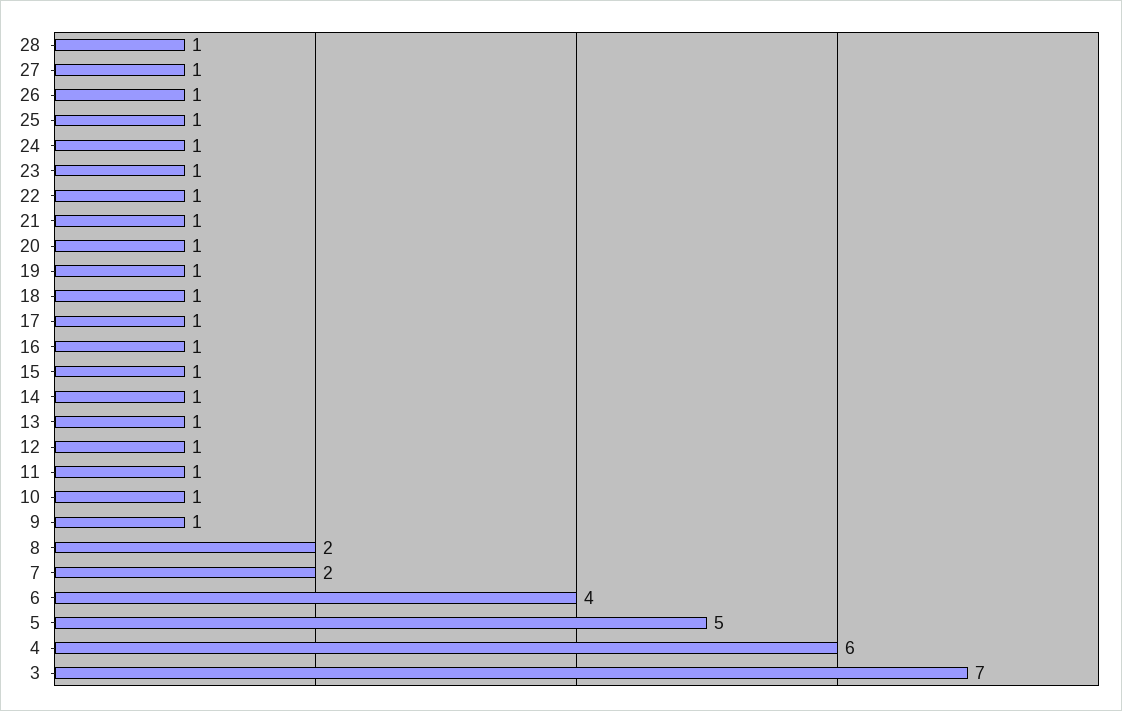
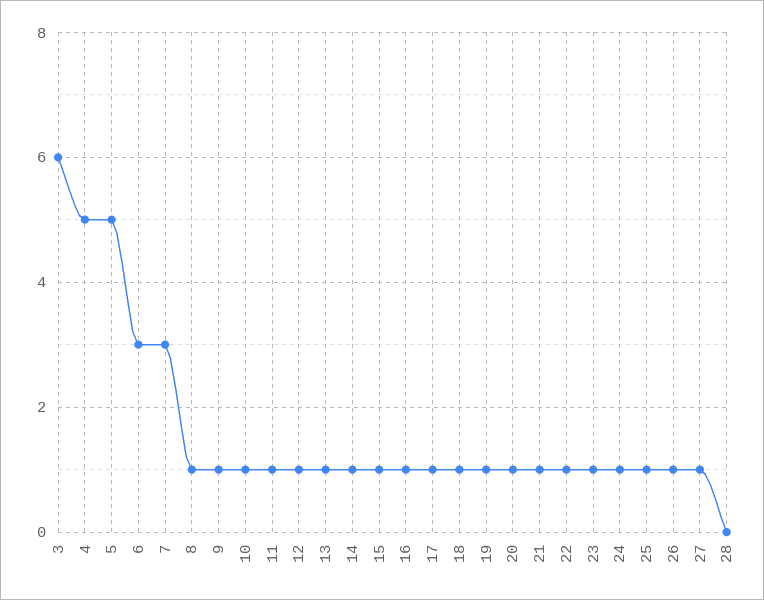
  {
-   "28": 1,
+   "28": 0,
    "27": 1,
    "26": 1,
    "25": 1,
    "24": 1,
    "23": 1,
    "22": 1,
    "21": 1,
    "20": 1,
    "19": 1,
    "18": 1,
    "17": 1,
    "16": 1,
    "15": 1,
    "14": 1,
    "13": 1,
    "12": 1,
    "11": 1,
    "10": 1,
    "9": 1,
-   "8": 2,
+   "8": 1,
-   "7": 2,
+   "7": 3,
-   "6": 4,
+   "6": 3,
    "5": 5,
-   "4": 6,
+   "4": 5,
-   "3": 7
+   "3": 6
  }

